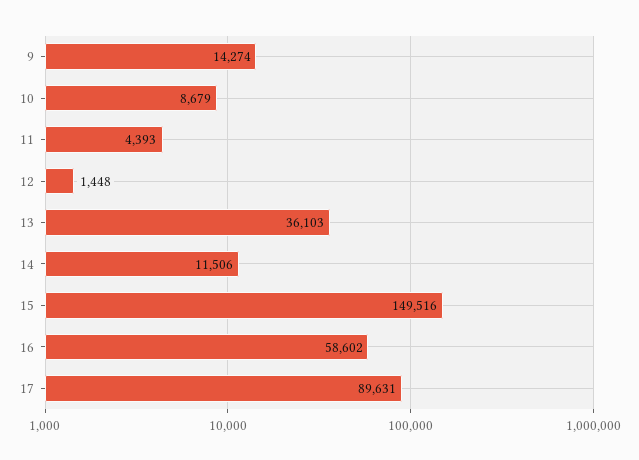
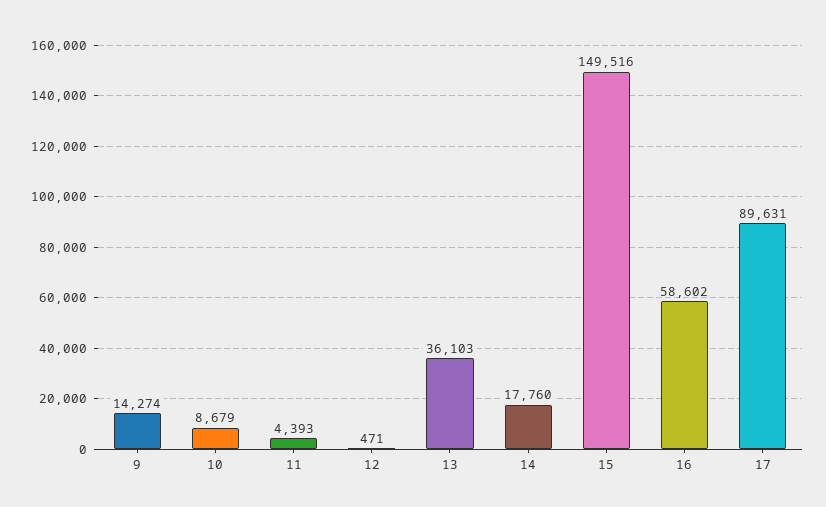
  {
    "9": 14274,
    "10": 8679,
    "11": 4393,
-   "12": 1448,
+   "12": 471,
    "13": 36103,
-   "14": 11506,
+   "14": 17760,
    "15": 149516,
    "16": 58602,
    "17": 89631
  }

